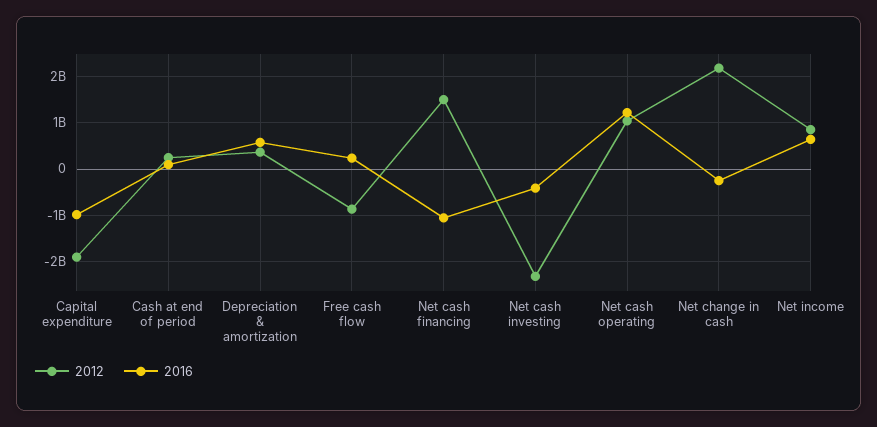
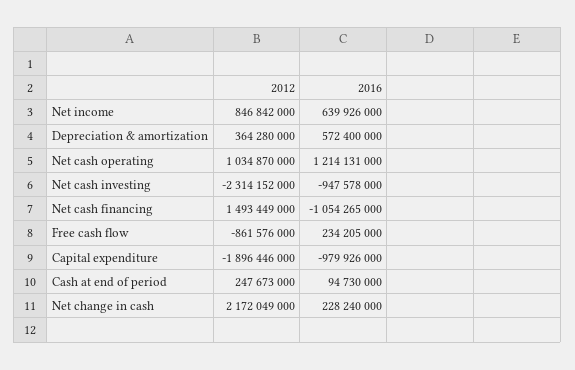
  {
    "2012": {
      "Capital expenditure": -1896446000,
      "Cash at end of period": 247673000,
      "Depreciation & amortization": 364280000,
      "Free cash flow": -861576000,
      "Net cash financing": 1493449000,
      "Net cash investing": -2314152000,
      "Net cash operating": 1034870000,
      "Net change in cash": 2172049000,
      "Net income": 846842000
    },
    "2016": {
      "Capital expenditure": -979926000,
      "Cash at end of period": 94730000,
      "Depreciation & amortization": 572400000,
      "Free cash flow": 234205000,
      "Net cash financing": -1054265000,
-     "Net cash investing": -400000000,
+     "Net cash investing": -947578000,
      "Net cash operating": 1214131000,
-     "Net change in cash": -200000000,
+     "Net change in cash": 228240000,
      "Net income": 639926000
    }
  }

